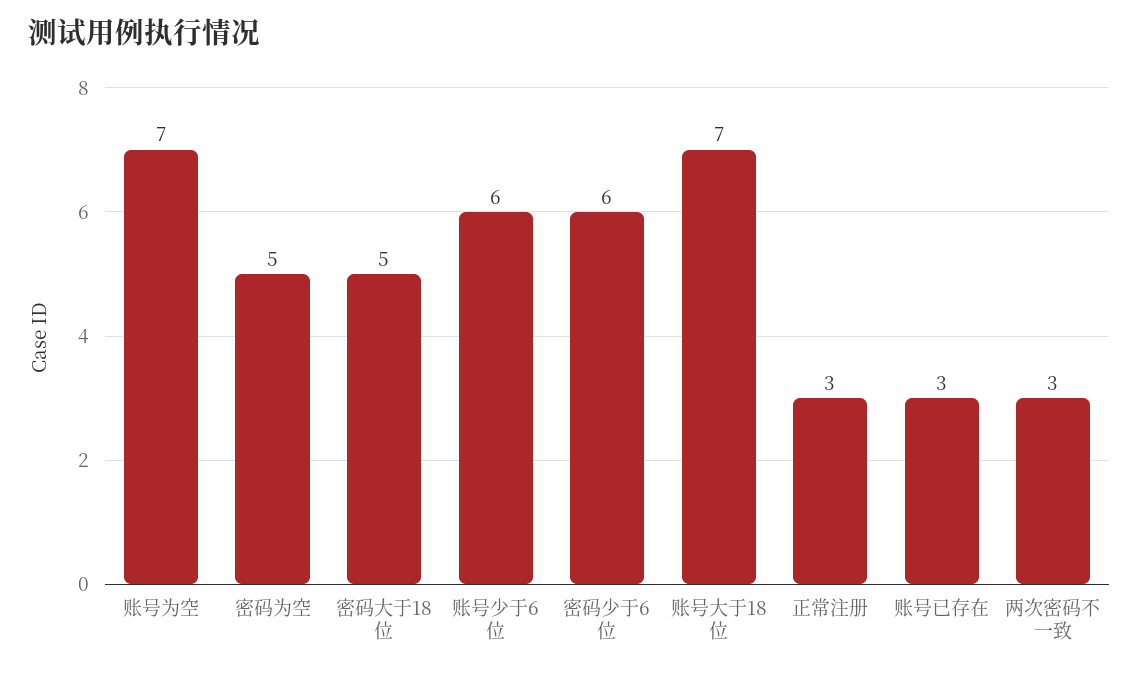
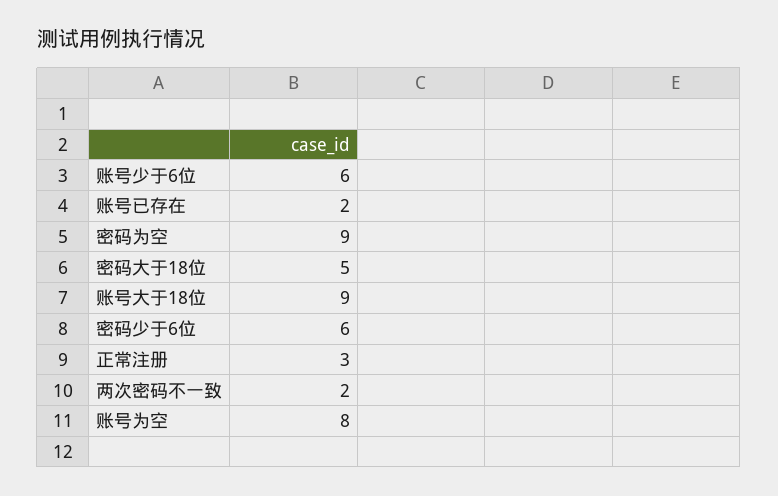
  {
-   "账号为空": 7,
+   "账号为空": 8,
-   "密码为空": 5,
+   "密码为空": 9,
    "密码大于18位": 5,
    "账号少于6位": 6,
    "密码少于6位": 6,
-   "账号大于18位": 7,
+   "账号大于18位": 9,
    "正常注册": 3,
-   "账号已存在": 3,
+   "账号已存在": 2,
-   "两次密码不一致": 3
+   "两次密码不一致": 2
  }

